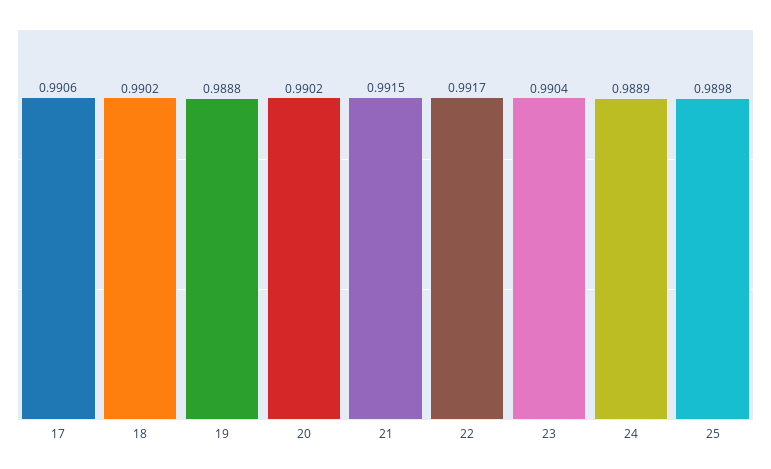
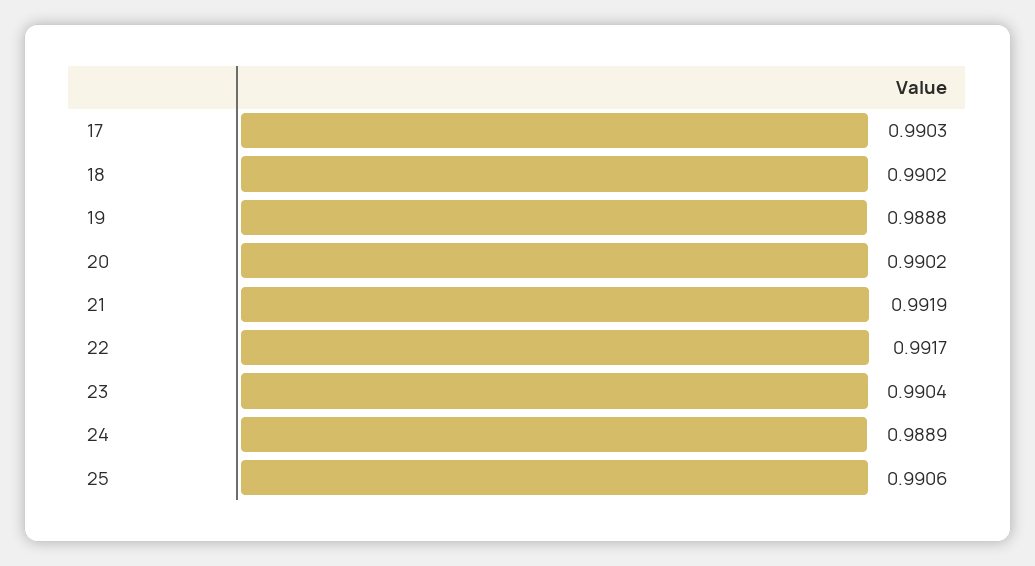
  {
-   "17": 0.9906,
+   "17": 0.9903,
    "18": 0.9902,
    "19": 0.9888,
    "20": 0.9902,
-   "21": 0.9915,
+   "21": 0.9919,
    "22": 0.9917,
    "23": 0.9904,
    "24": 0.9889,
-   "25": 0.9898
+   "25": 0.9906
  }

